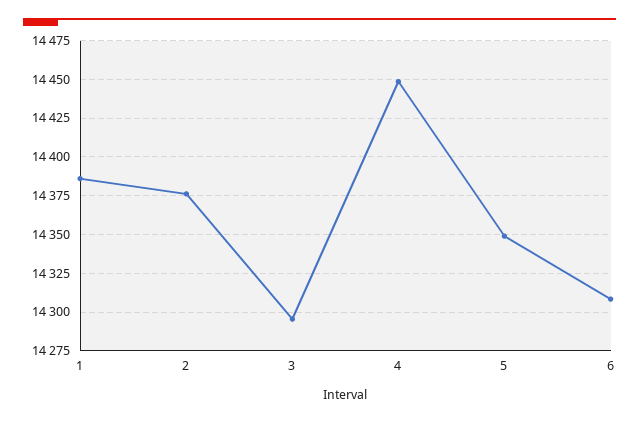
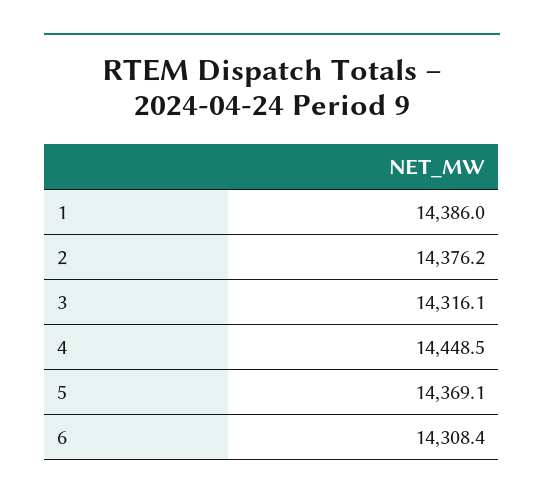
  {
    "1": 14386,
    "2": 14376.2,
-   "3": 14295,
+   "3": 14316.1,
    "4": 14448.5,
-   "5": 14350,
+   "5": 14369.1,
    "6": 14308.4
  }

